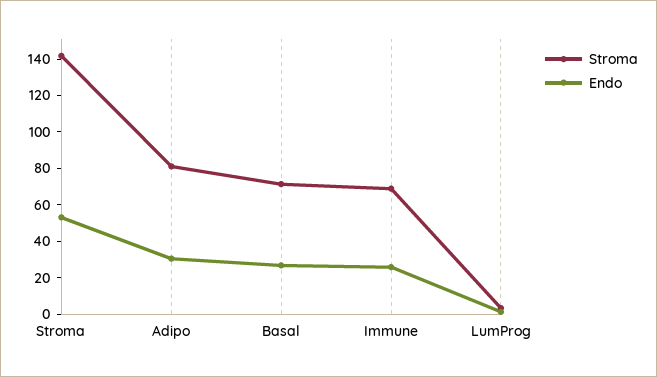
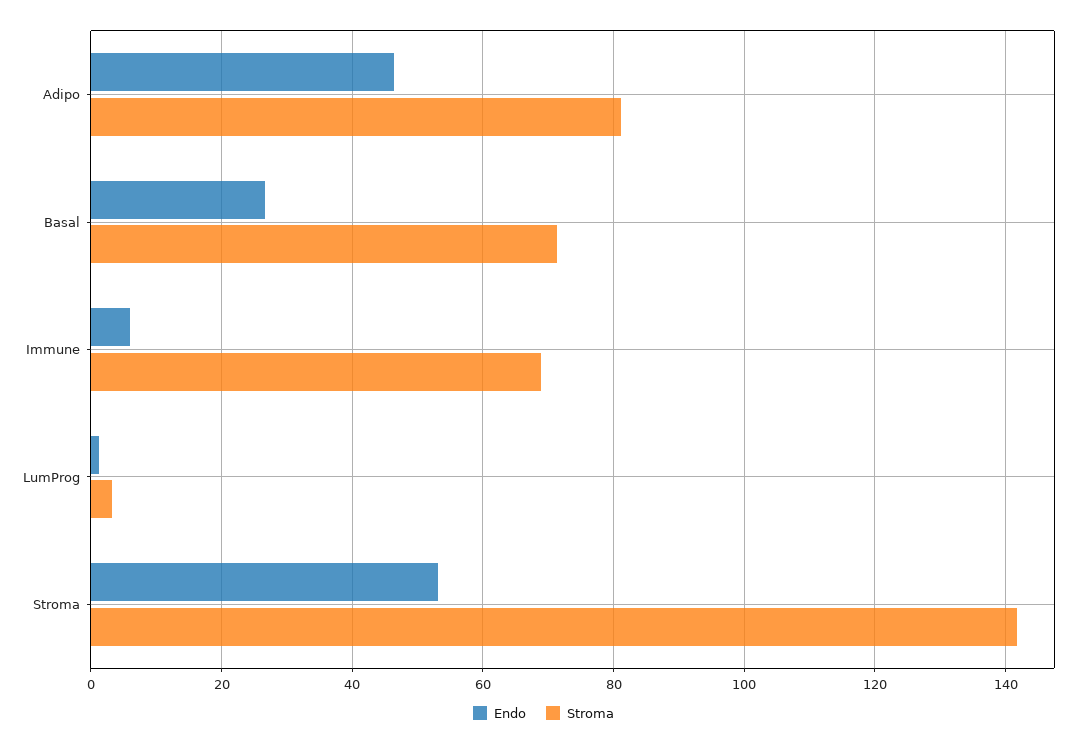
  {
    "Stroma": {
      "Stroma": 142,
      "Adipo": 82,
      "Basal": 72,
      "Immune": 68,
      "LumProg": 4
    },
    "Endo": {
      "Stroma": 54,
-     "Adipo": 30,
+     "Adipo": 46,
      "Basal": 26,
-     "Immune": 25,
+     "Immune": 6,
      "LumProg": 2
    }
  }

